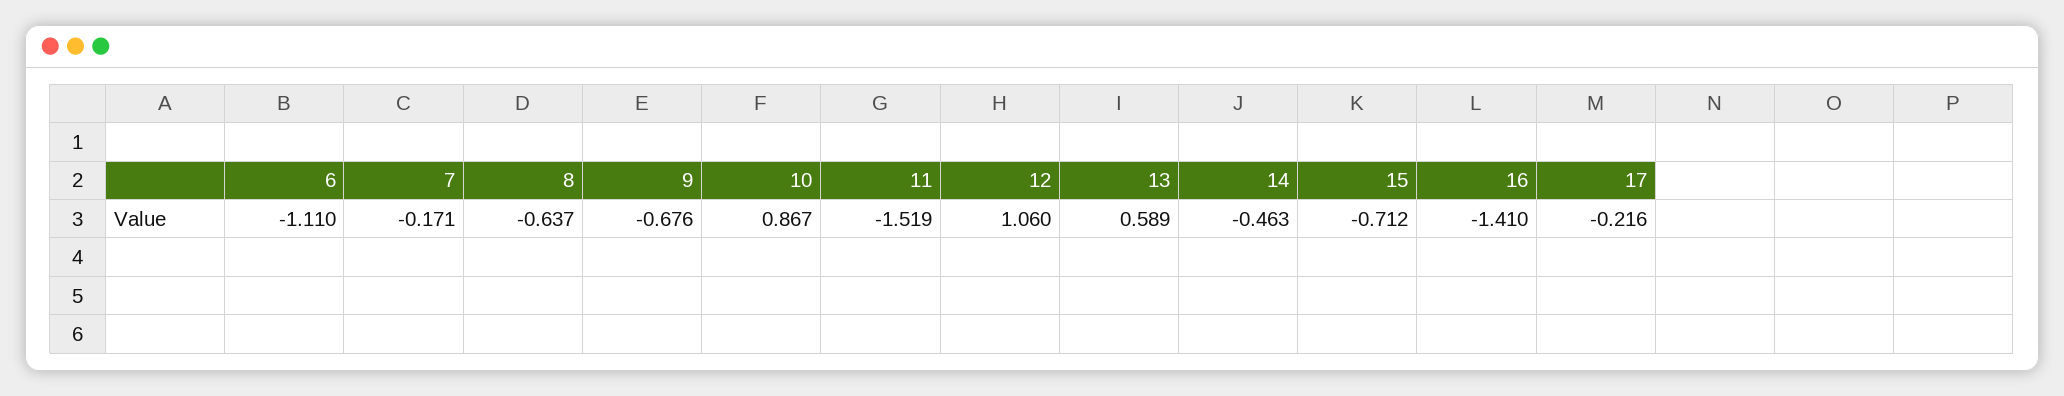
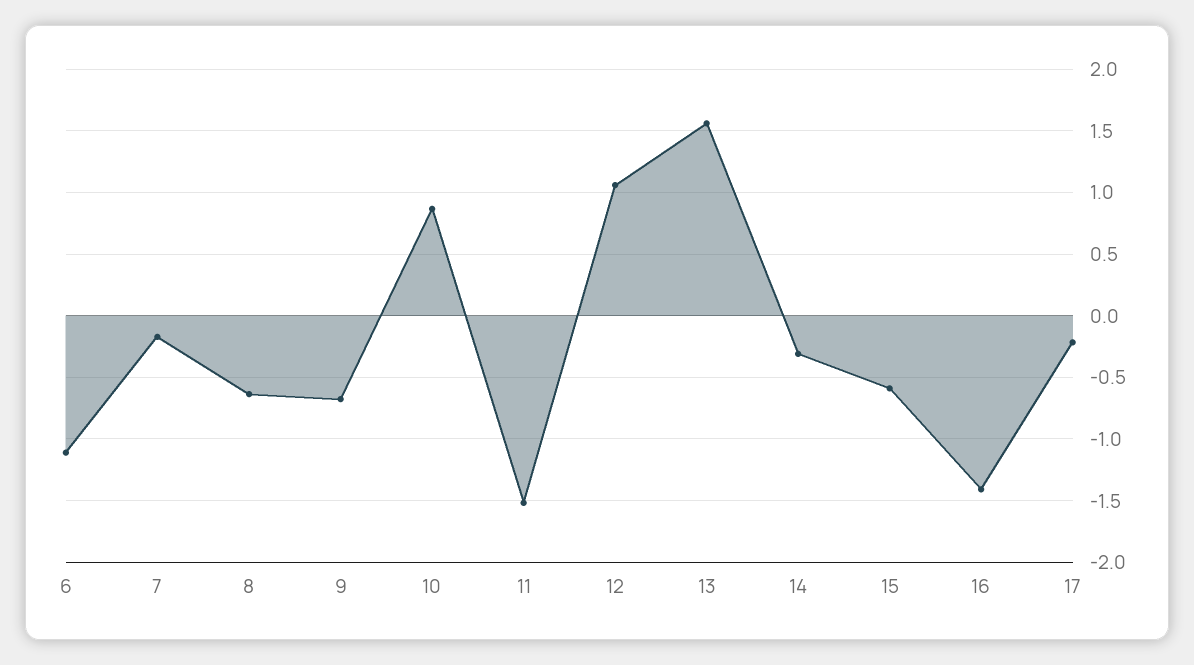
  {
    "6": -1.11,
    "7": -0.171,
    "8": -0.637,
    "9": -0.676,
    "10": 0.867,
    "11": -1.519,
    "12": 1.06,
-   "13": 0.589,
+   "13": 1.55,
-   "14": -0.463,
+   "14": -0.3,
-   "15": -0.712,
+   "15": -0.6,
    "16": -1.41,
    "17": -0.216
  }

